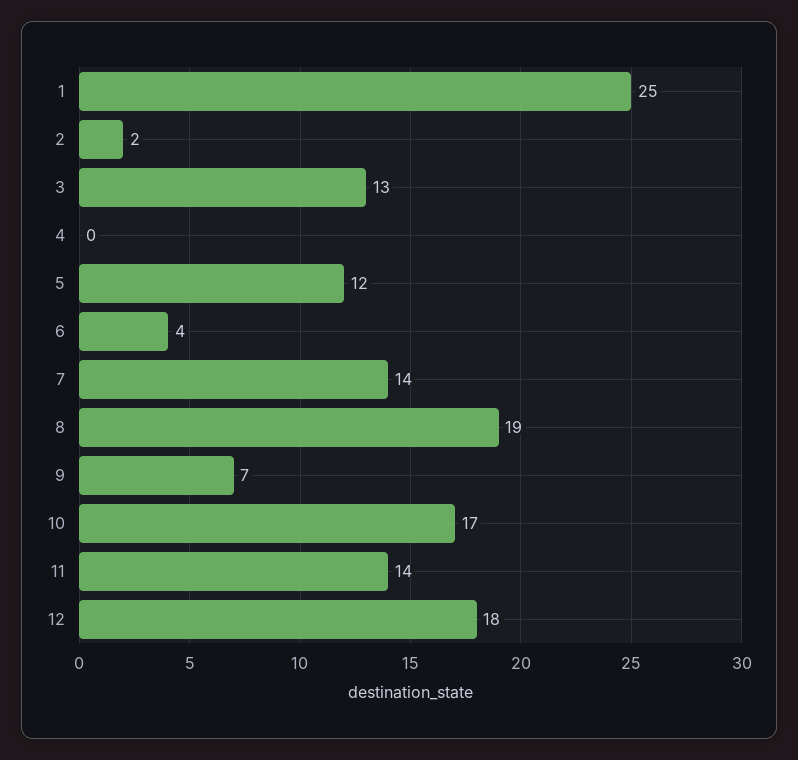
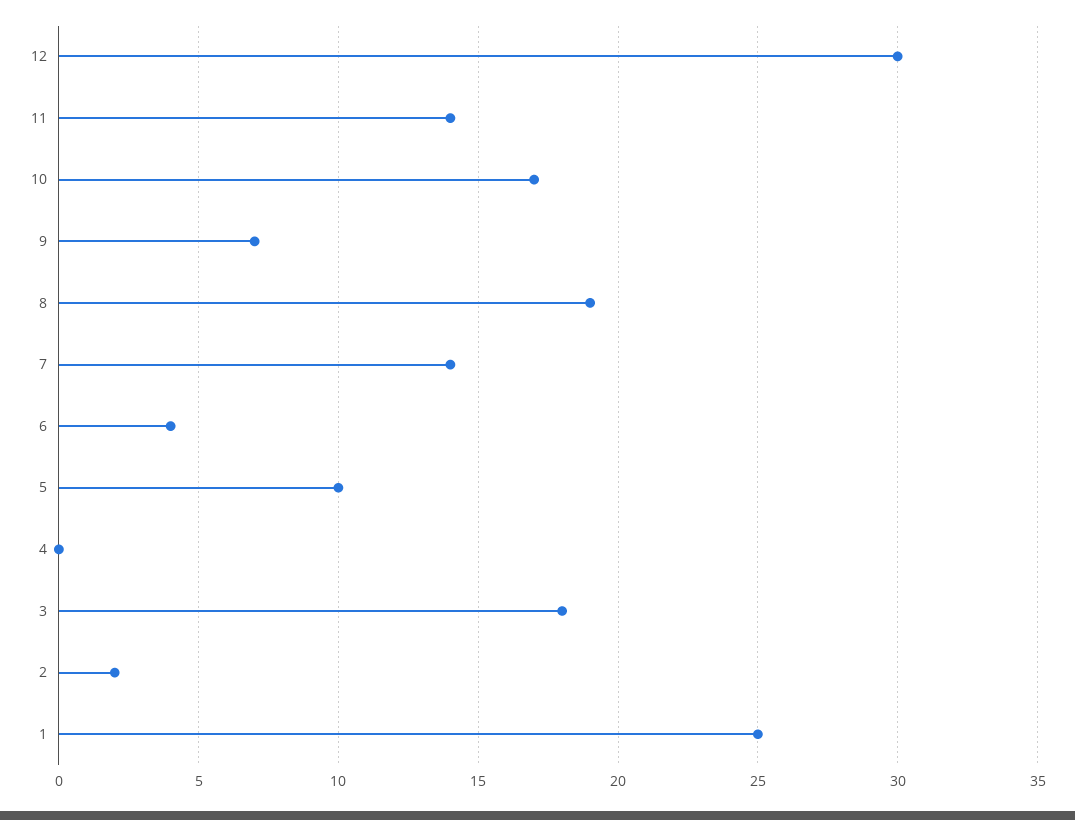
  {
    "1": 25,
    "2": 2,
-   "3": 13,
+   "3": 18,
    "4": 0,
-   "5": 12,
+   "5": 10,
    "6": 4,
    "7": 14,
    "8": 19,
    "9": 7,
    "10": 17,
    "11": 14,
-   "12": 18
+   "12": 30
  }

